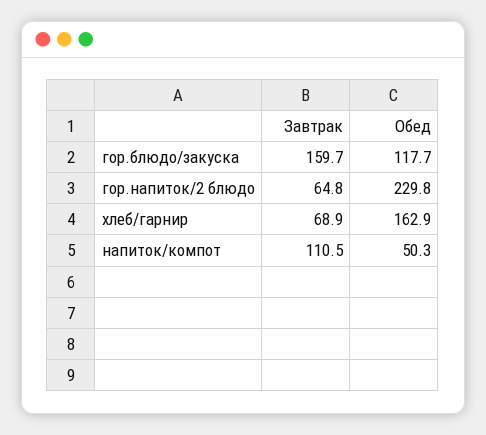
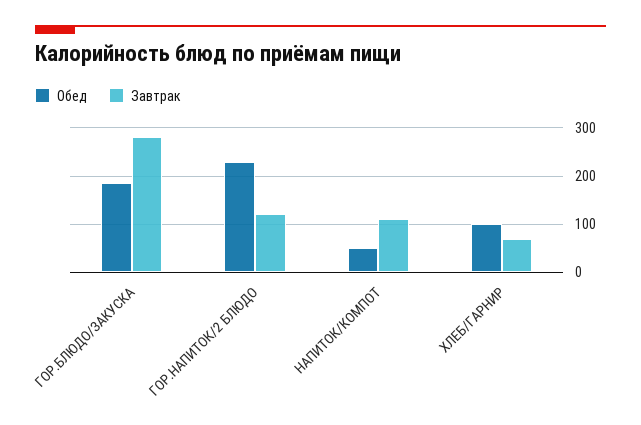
  {
    "Завтрак": {
-     "гор.блюдо/закуска": 159.7,
+     "гор.блюдо/закуска": 280,
-     "гор.напиток/2 блюдо": 64.8,
+     "гор.напиток/2 блюдо": 120,
      "хлеб/гарнир": 68.9,
      "напиток/компот": 110.5
    },
    "Обед": {
-     "гор.блюдо/закуска": 117.7,
+     "гор.блюдо/закуска": 180,
      "гор.напиток/2 блюдо": 229.8,
-     "хлеб/гарнир": 162.9,
+     "хлеб/гарнир": 100,
      "напиток/компот": 50.3
    }
  }

